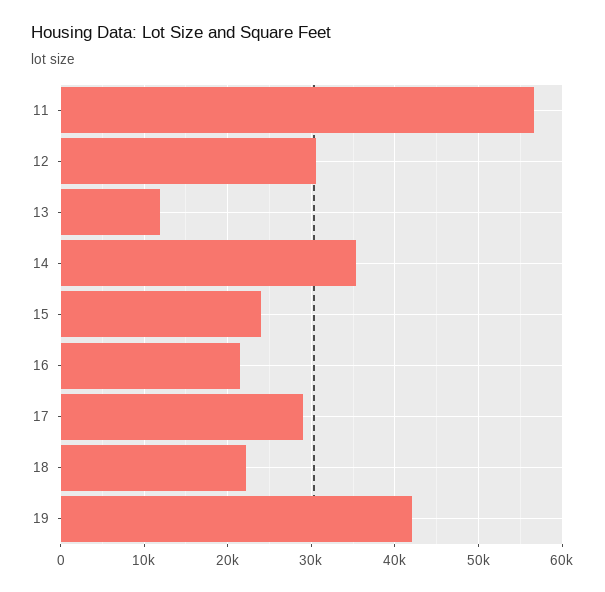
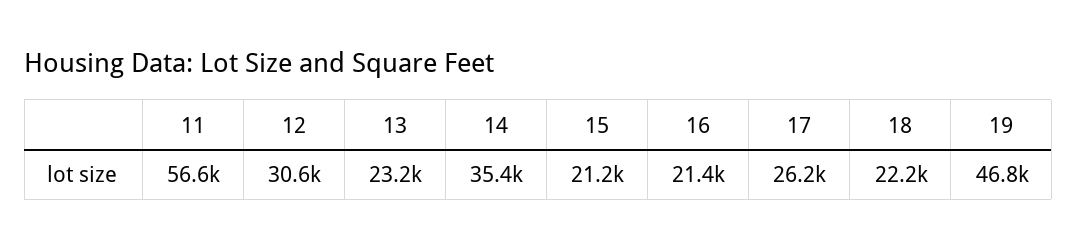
  {
    "11": 56600,
    "12": 30600,
-   "13": 12000,
+   "13": 23200,
    "14": 35400,
-   "15": 24000,
+   "15": 21200,
    "16": 21400,
-   "17": 29000,
+   "17": 26200,
    "18": 22200,
-   "19": 42000
+   "19": 46800
  }

